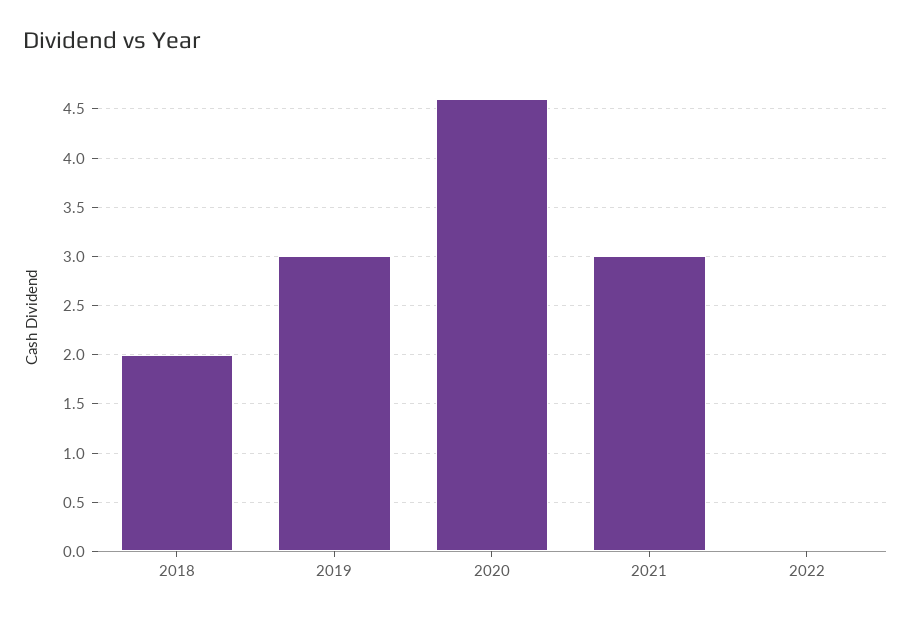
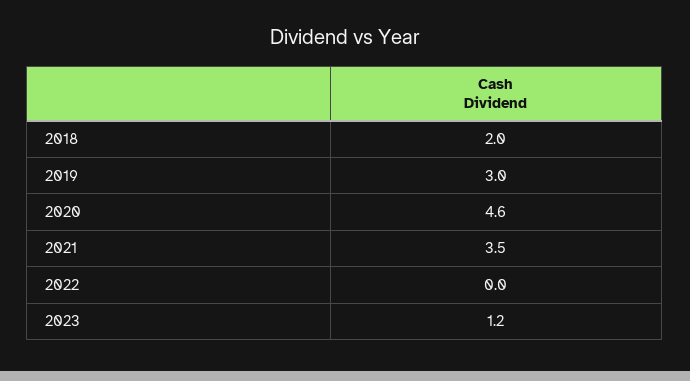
  {
    "2018": 2,
    "2019": 3,
    "2020": 4.6,
-   "2021": 3,
+   "2021": 3.5,
-   "2022": 0
+   "2022": 0,
+   "2023": 1.2
  }

